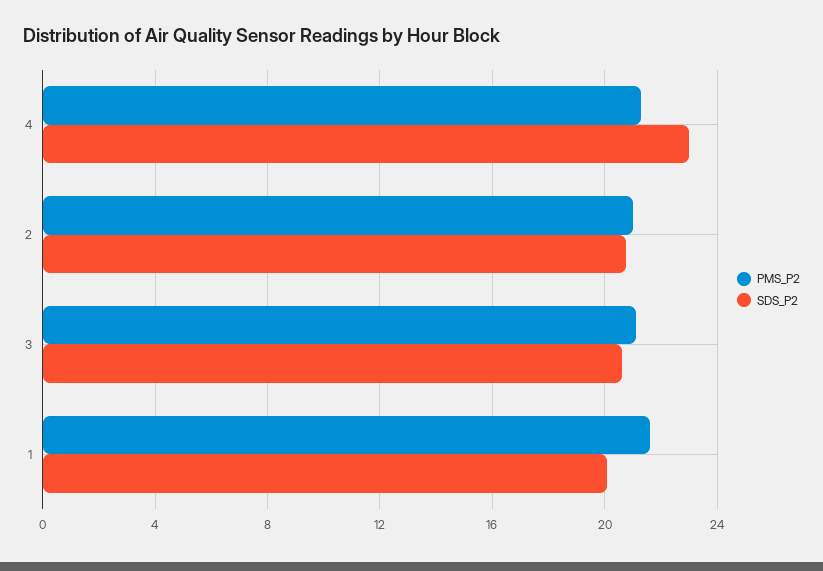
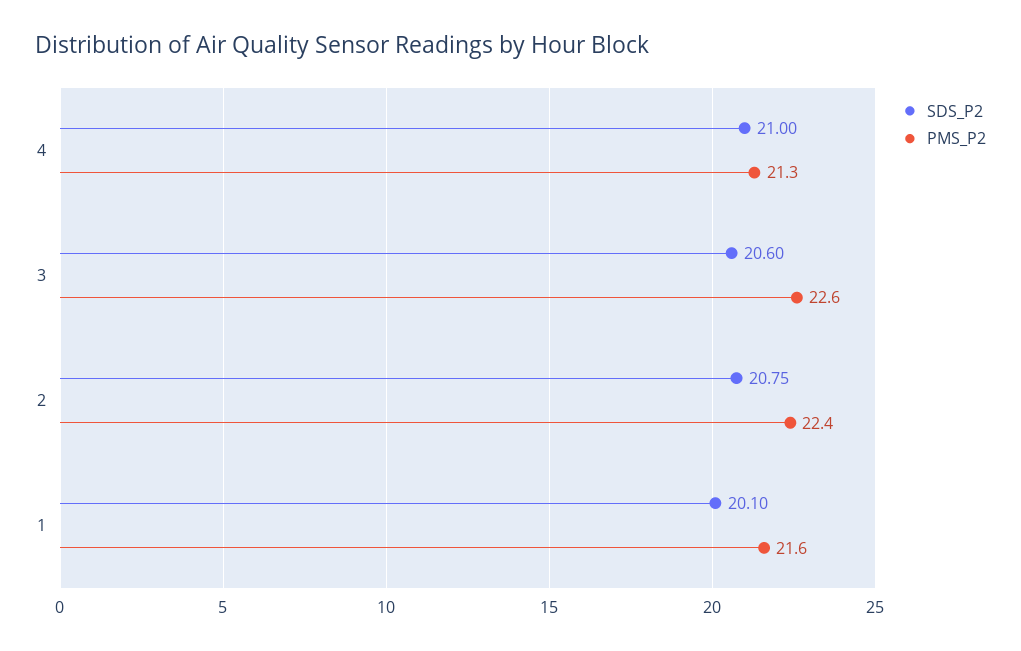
  {
    "PMS_P2": {
      "4": 21.3,
-     "2": 21,
+     "2": 22.4,
-     "3": 21,
+     "3": 22.6,
      "1": 21.6
    },
    "SDS_P2": {
-     "4": 23,
+     "4": 21,
      "2": 20.75,
      "3": 20.6,
      "1": 20.1
    }
  }

